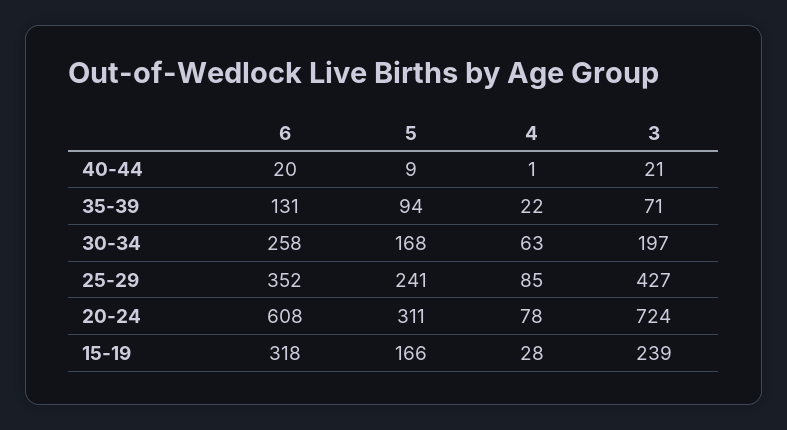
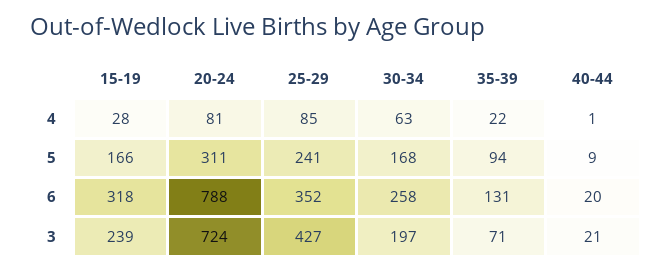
  {
    "6": {
      "40-44": 20,
      "35-39": 131,
      "30-34": 258,
      "25-29": 352,
-     "20-24": 608,
+     "20-24": 788,
      "15-19": 318
    },
    "5": {
      "40-44": 9,
      "35-39": 94,
      "30-34": 168,
      "25-29": 241,
      "20-24": 311,
      "15-19": 166
    },
    "4": {
      "40-44": 1,
      "35-39": 22,
      "30-34": 63,
      "25-29": 85,
-     "20-24": 78,
+     "20-24": 81,
      "15-19": 28
    },
    "3": {
      "40-44": 21,
      "35-39": 71,
      "30-34": 197,
      "25-29": 427,
      "20-24": 724,
      "15-19": 239
    }
  }

